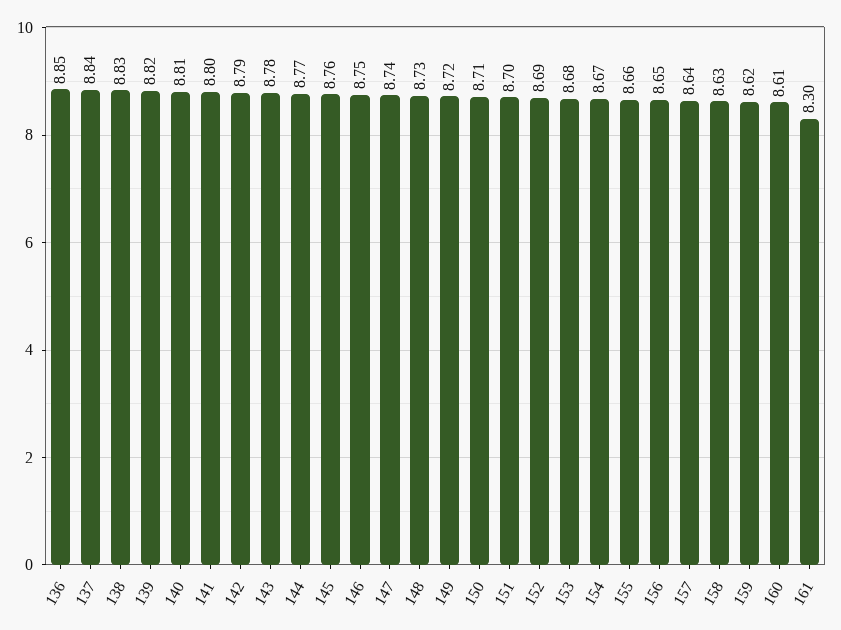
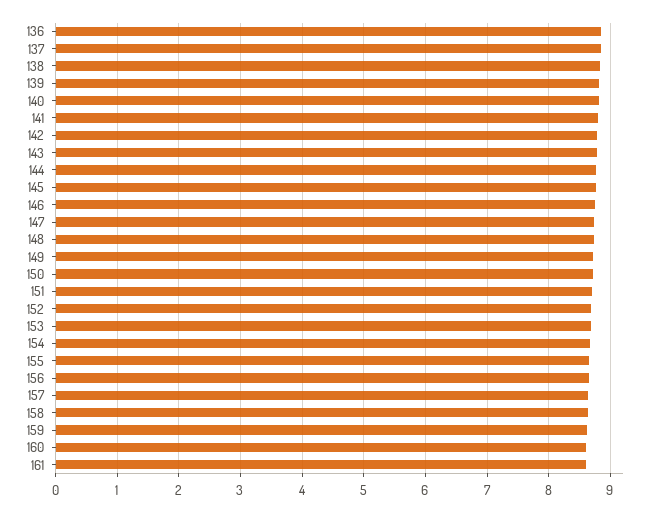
  {
    "136": 8.85,
    "137": 8.84,
    "138": 8.83,
    "139": 8.82,
    "140": 8.81,
    "141": 8.8,
    "142": 8.79,
    "143": 8.78,
    "144": 8.77,
    "145": 8.76,
    "146": 8.75,
    "147": 8.74,
    "148": 8.73,
    "149": 8.72,
    "150": 8.71,
    "151": 8.7,
    "152": 8.69,
    "153": 8.68,
    "154": 8.67,
    "155": 8.66,
    "156": 8.65,
    "157": 8.64,
    "158": 8.63,
    "159": 8.62,
    "160": 8.61,
-   "161": 8.3
+   "161": 8.6
  }

